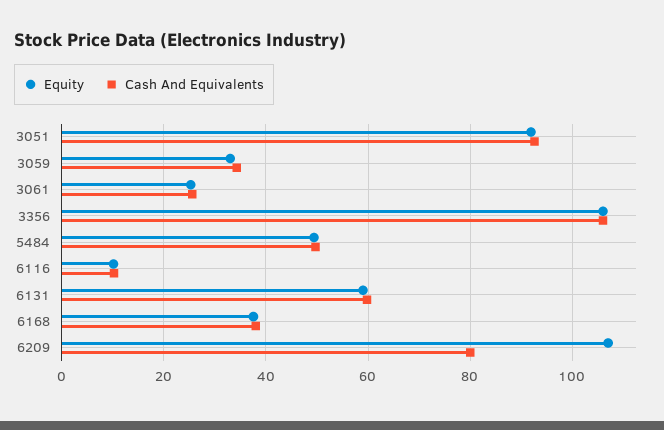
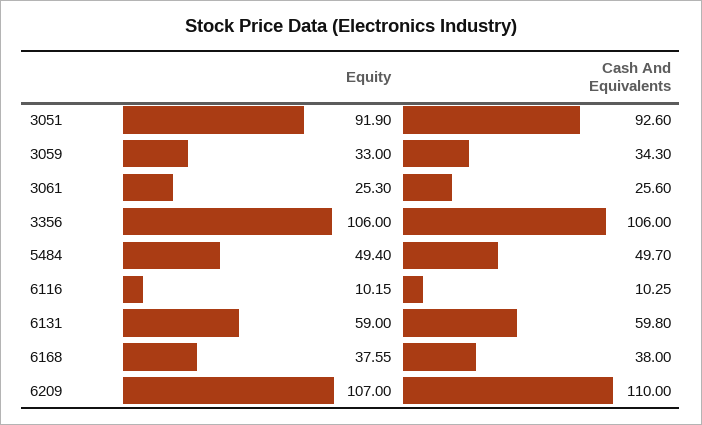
  {
    "Equity": {
      "3051": 91.9,
      "3059": 33,
      "3061": 25.3,
      "3356": 106,
      "5484": 49.4,
      "6116": 10.15,
      "6131": 59,
      "6168": 37.55,
      "6209": 107
    },
    "Cash And Equivalents": {
      "3051": 92.6,
      "3059": 34.3,
      "3061": 25.6,
      "3356": 106,
      "5484": 49.7,
      "6116": 10.25,
      "6131": 59.8,
      "6168": 38,
-     "6209": 80
+     "6209": 110
    }
  }

